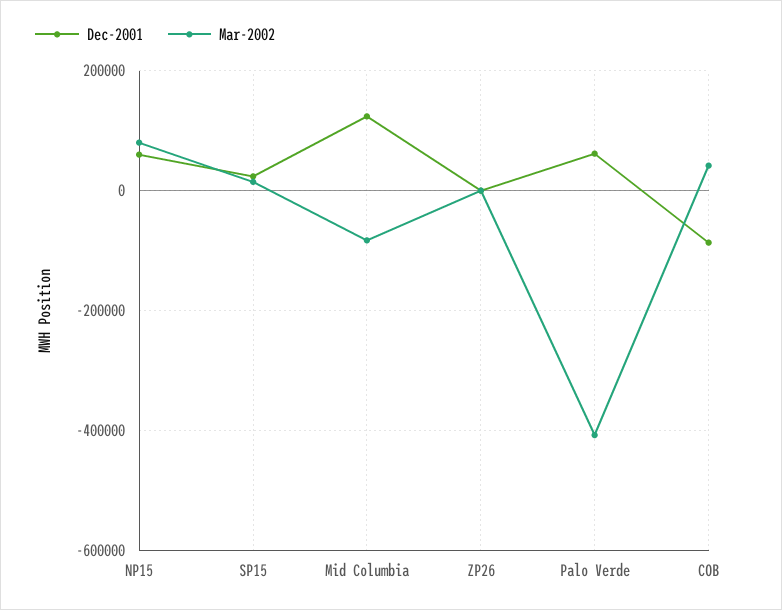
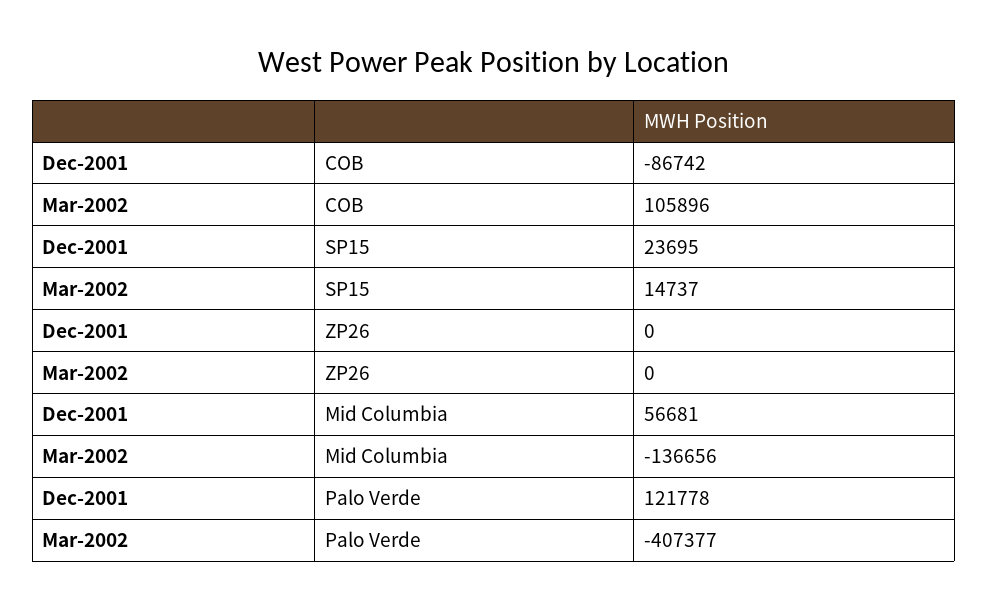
  {
    "Dec-2001": {
-     "NP15": 60000,
      "SP15": 23695,
-     "Mid Columbia": 120000,
+     "Mid Columbia": 56681,
      "ZP26": 0,
-     "Palo Verde": 60000,
+     "Palo Verde": 121778,
      "COB": -86742
    },
    "Mar-2002": {
-     "NP15": 80000,
      "SP15": 14737,
-     "Mid Columbia": -80000,
+     "Mid Columbia": -136656,
      "ZP26": 0,
      "Palo Verde": -407377,
-     "COB": 40000
+     "COB": 105896
    }
  }

